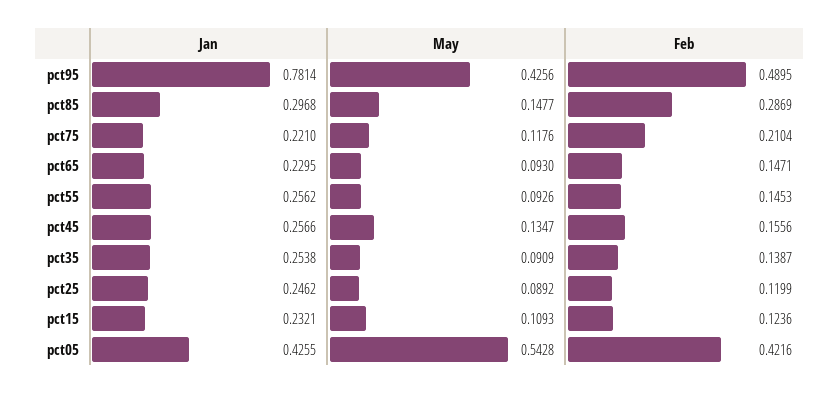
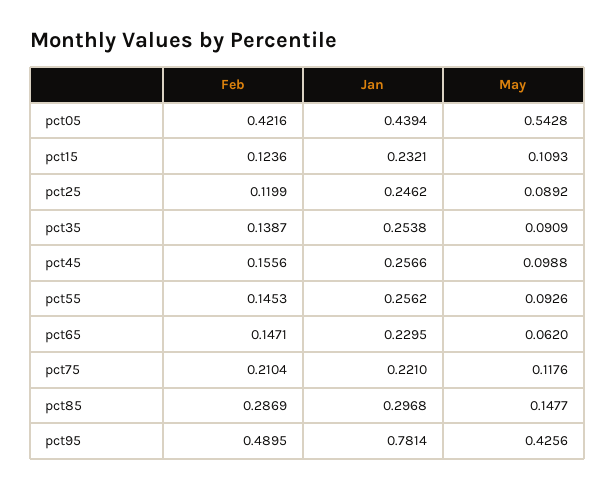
  {
    "Jan": {
      "pct95": 0.7814,
      "pct85": 0.2968,
      "pct75": 0.221,
      "pct65": 0.2295,
      "pct55": 0.2562,
      "pct45": 0.2566,
      "pct35": 0.2538,
      "pct25": 0.2462,
      "pct15": 0.2321,
-     "pct05": 0.4255
+     "pct05": 0.4394
    },
    "May": {
      "pct95": 0.4256,
      "pct85": 0.1477,
      "pct75": 0.1176,
-     "pct65": 0.093,
+     "pct65": 0.062,
      "pct55": 0.0926,
-     "pct45": 0.1347,
+     "pct45": 0.0988,
      "pct35": 0.0909,
      "pct25": 0.0892,
      "pct15": 0.1093,
      "pct05": 0.5428
    },
    "Feb": {
      "pct95": 0.4895,
      "pct85": 0.2869,
      "pct75": 0.2104,
      "pct65": 0.1471,
      "pct55": 0.1453,
      "pct45": 0.1556,
      "pct35": 0.1387,
      "pct25": 0.1199,
      "pct15": 0.1236,
      "pct05": 0.4216
    }
  }

